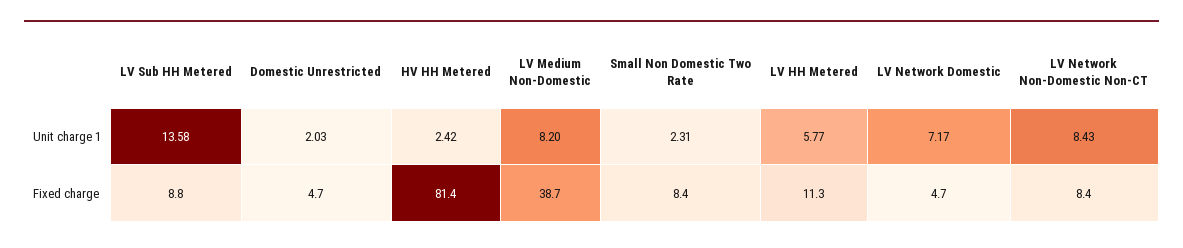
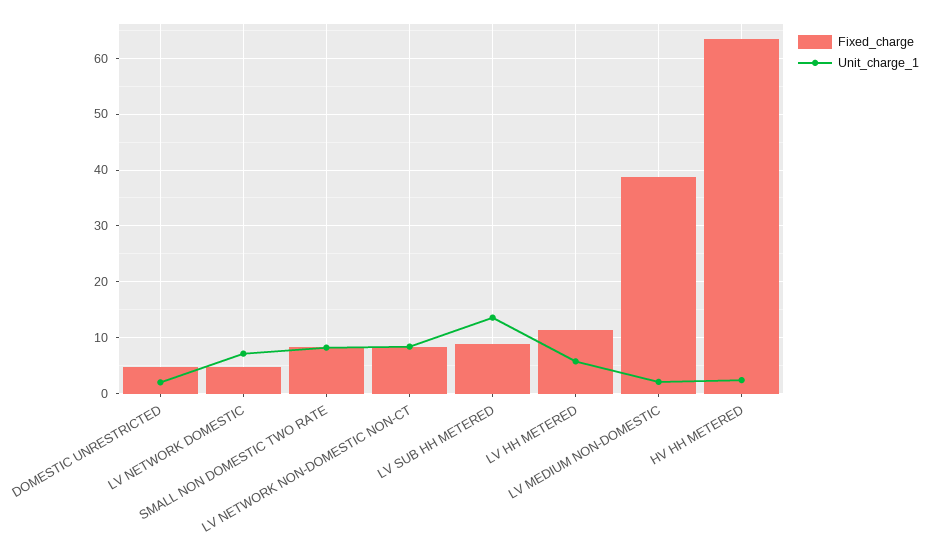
  {
    "Unit charge 1": {
      "LV Sub HH Metered": 13.58,
      "Domestic Unrestricted": 2.03,
      "HV HH Metered": 2.42,
-     "LV Medium Non-Domestic": 8.2,
+     "LV Medium Non-Domestic": 2,
-     "Small Non Domestic Two Rate": 2.31,
+     "Small Non Domestic Two Rate": 8,
      "LV HH Metered": 5.77,
      "LV Network Domestic": 7.17,
      "LV Network Non-Domestic Non-CT": 8.43
    },
    "Fixed charge": {
      "LV Sub HH Metered": 8.8,
      "Domestic Unrestricted": 4.7,
-     "HV HH Metered": 81.4,
+     "HV HH Metered": 64,
      "LV Medium Non-Domestic": 38.7,
      "Small Non Domestic Two Rate": 8.4,
      "LV HH Metered": 11.3,
      "LV Network Domestic": 4.7,
      "LV Network Non-Domestic Non-CT": 8.4
    }
  }

